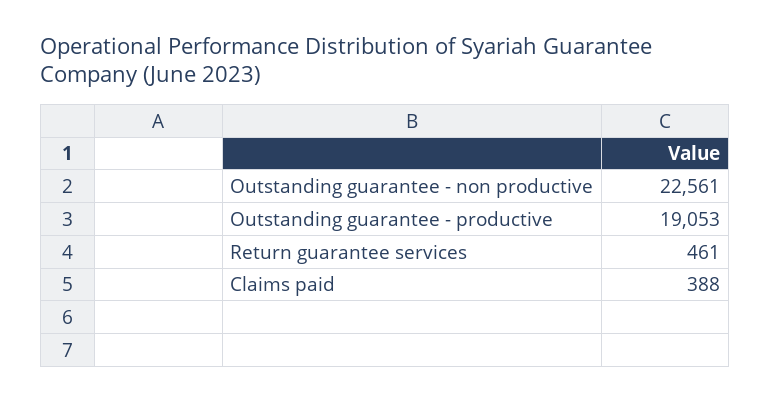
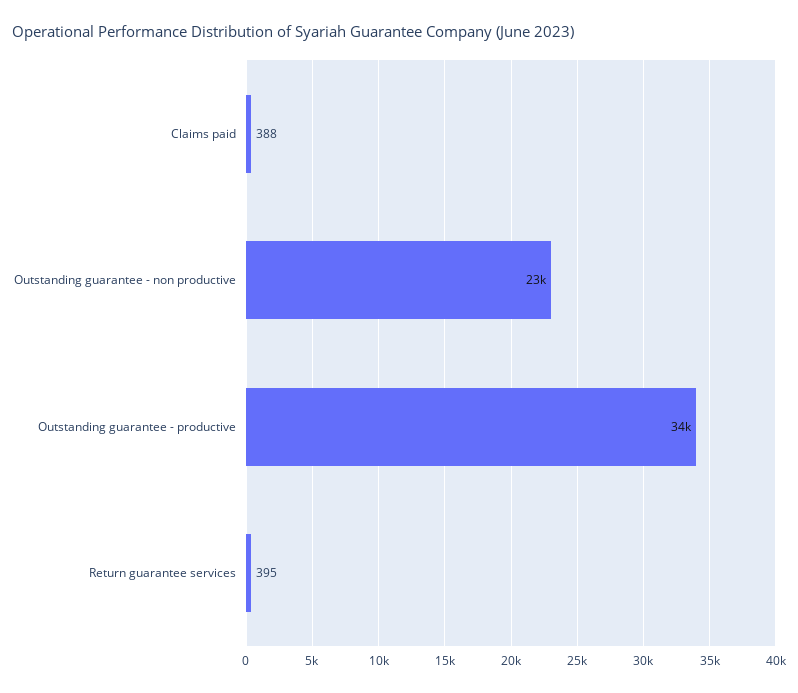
  {
    "Outstanding guarantee - non productive": 22561,
-   "Outstanding guarantee - productive": 19053,
+   "Outstanding guarantee - productive": 34000,
-   "Return guarantee services": 461,
+   "Return guarantee services": 395,
    "Claims paid": 388
  }

